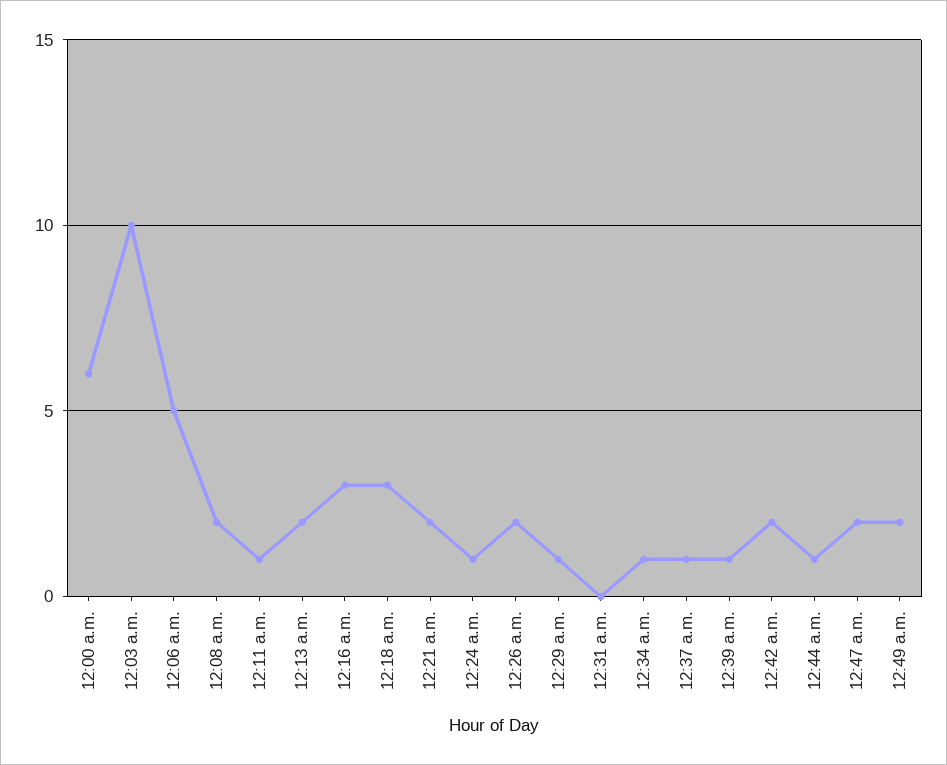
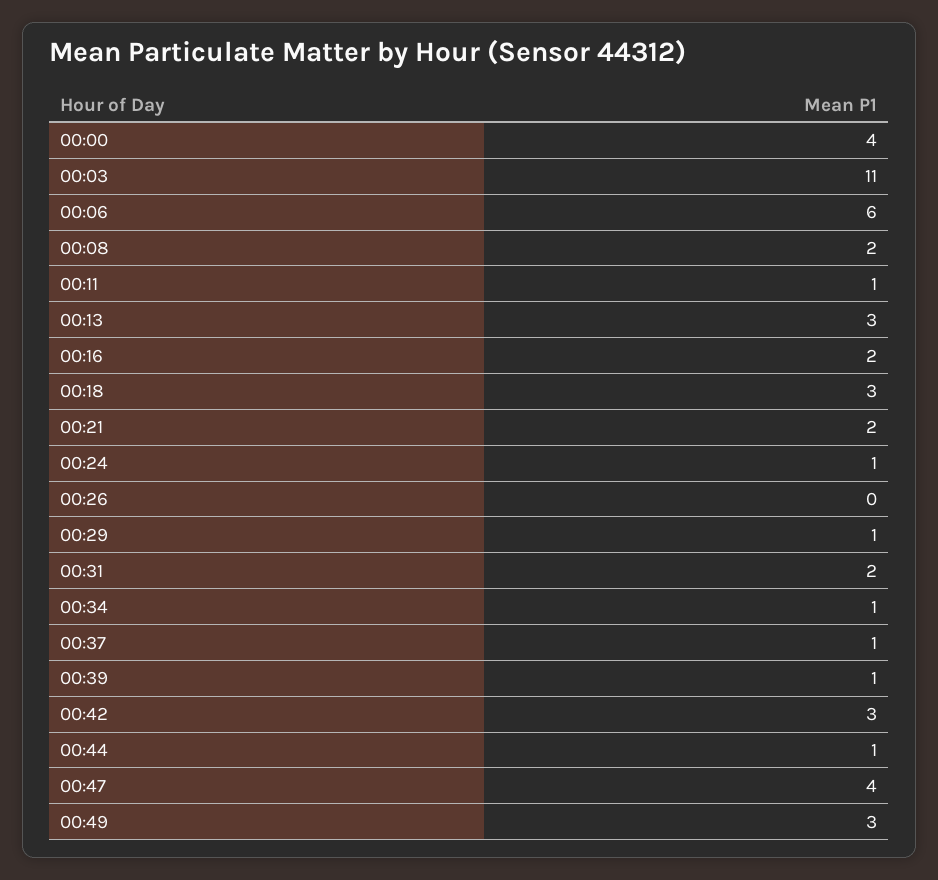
  {
-   "12:00 a.m.": 6,
+   "12:00 a.m.": 4,
-   "12:03 a.m.": 10,
+   "12:03 a.m.": 11,
-   "12:06 a.m.": 5,
+   "12:06 a.m.": 6,
    "12:08 a.m.": 2,
    "12:11 a.m.": 1,
-   "12:13 a.m.": 2,
+   "12:13 a.m.": 3,
-   "12:16 a.m.": 3,
+   "12:16 a.m.": 2,
    "12:18 a.m.": 3,
    "12:21 a.m.": 2,
    "12:24 a.m.": 1,
-   "12:26 a.m.": 2,
+   "12:26 a.m.": 0,
    "12:29 a.m.": 1,
-   "12:31 a.m.": 0,
+   "12:31 a.m.": 2,
    "12:34 a.m.": 1,
    "12:37 a.m.": 1,
    "12:39 a.m.": 1,
-   "12:42 a.m.": 2,
+   "12:42 a.m.": 3,
    "12:44 a.m.": 1,
-   "12:47 a.m.": 2,
+   "12:47 a.m.": 4,
-   "12:49 a.m.": 2
+   "12:49 a.m.": 3
  }

